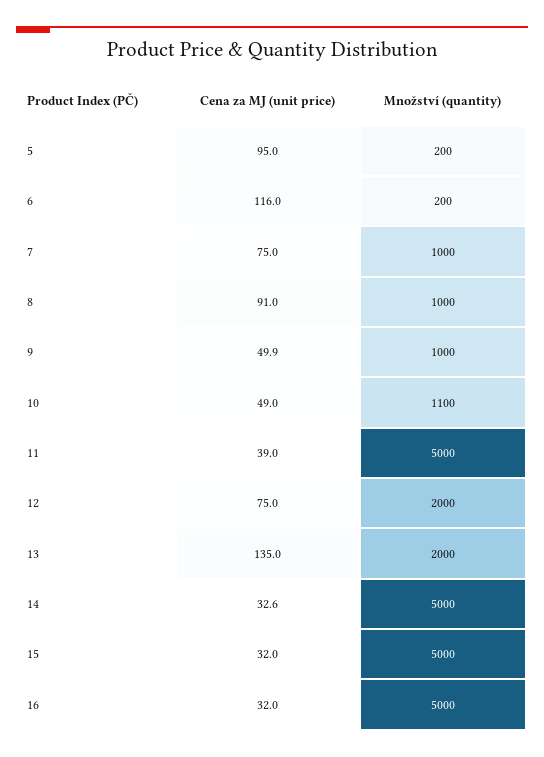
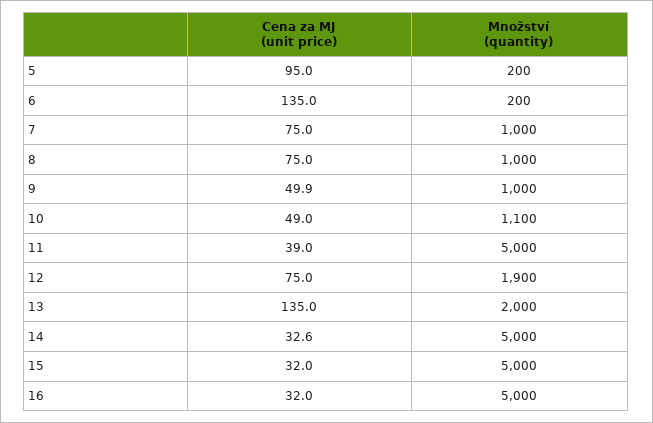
  {
    "Cena za MJ (unit price)": {
      "5": 95,
-     "6": 116,
+     "6": 135,
      "7": 75,
-     "8": 91,
+     "8": 75,
      "9": 49.9,
      "10": 49,
      "11": 39,
      "12": 75,
      "13": 135,
      "14": 32.6,
      "15": 32,
      "16": 32
    },
    "Množství (quantity)": {
      "5": 200,
      "6": 200,
      "7": 1000,
      "8": 1000,
      "9": 1000,
      "10": 1100,
      "11": 5000,
-     "12": 2000,
+     "12": 1900,
      "13": 2000,
      "14": 5000,
      "15": 5000,
      "16": 5000
    }
  }

